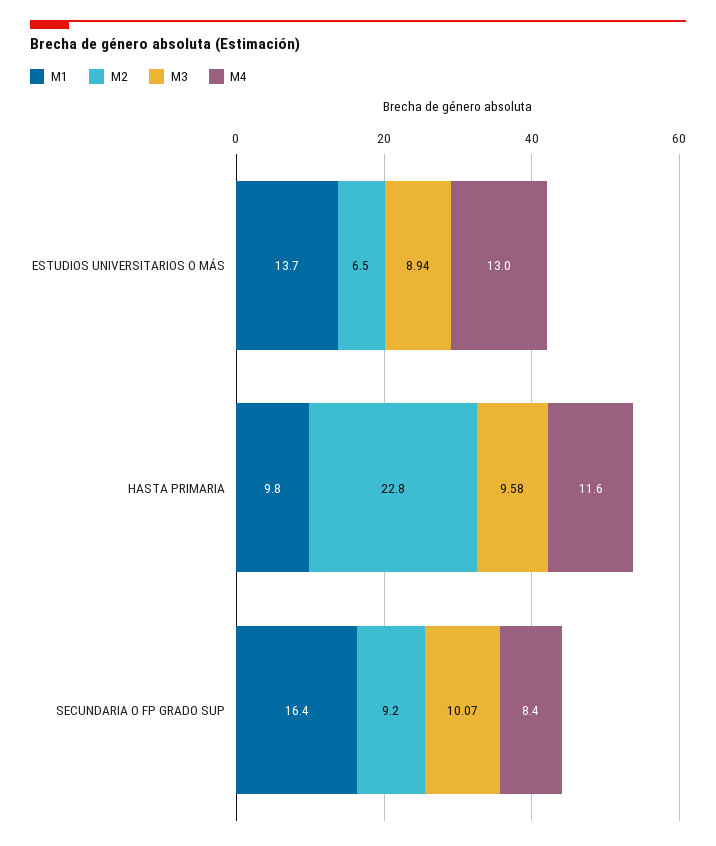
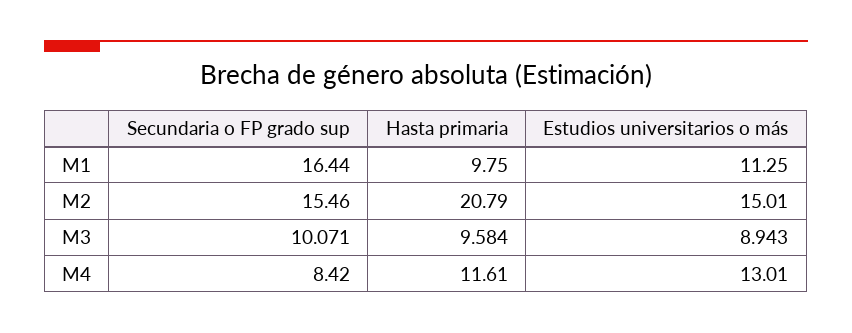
  {
    "M1": {
-     "ESTUDIOS UNIVERSITARIOS O MÁS": 13.7,
+     "ESTUDIOS UNIVERSITARIOS O MÁS": 11.25,
      "HASTA PRIMARIA": 9.75,
      "SECUNDARIA O FP GRADO SUP": 16.44
    },
    "M2": {
-     "ESTUDIOS UNIVERSITARIOS O MÁS": 6.5,
+     "ESTUDIOS UNIVERSITARIOS O MÁS": 15.01,
-     "HASTA PRIMARIA": 22.8,
+     "HASTA PRIMARIA": 20.79,
-     "SECUNDARIA O FP GRADO SUP": 9.2
+     "SECUNDARIA O FP GRADO SUP": 15.46
    },
    "M3": {
      "ESTUDIOS UNIVERSITARIOS O MÁS": 8.943,
      "HASTA PRIMARIA": 9.584,
      "SECUNDARIA O FP GRADO SUP": 10.071
    },
    "M4": {
      "ESTUDIOS UNIVERSITARIOS O MÁS": 13.01,
      "HASTA PRIMARIA": 11.61,
      "SECUNDARIA O FP GRADO SUP": 8.42
    }
  }

